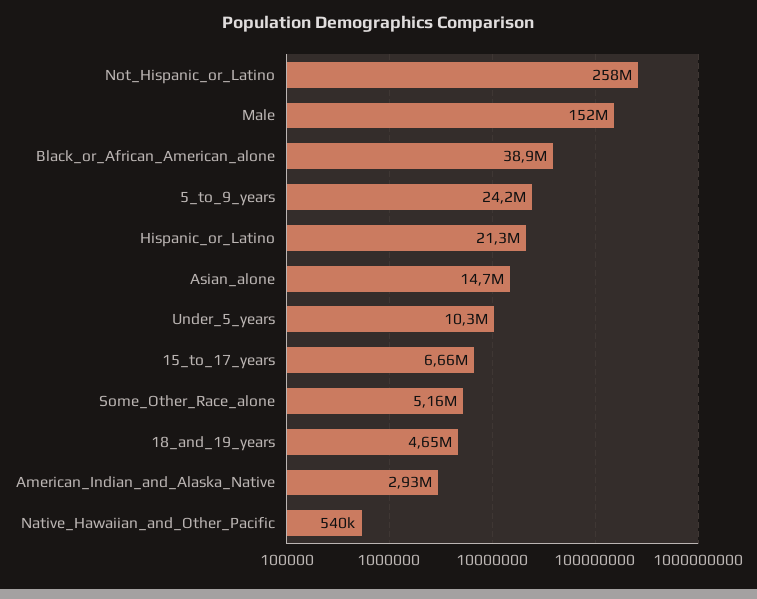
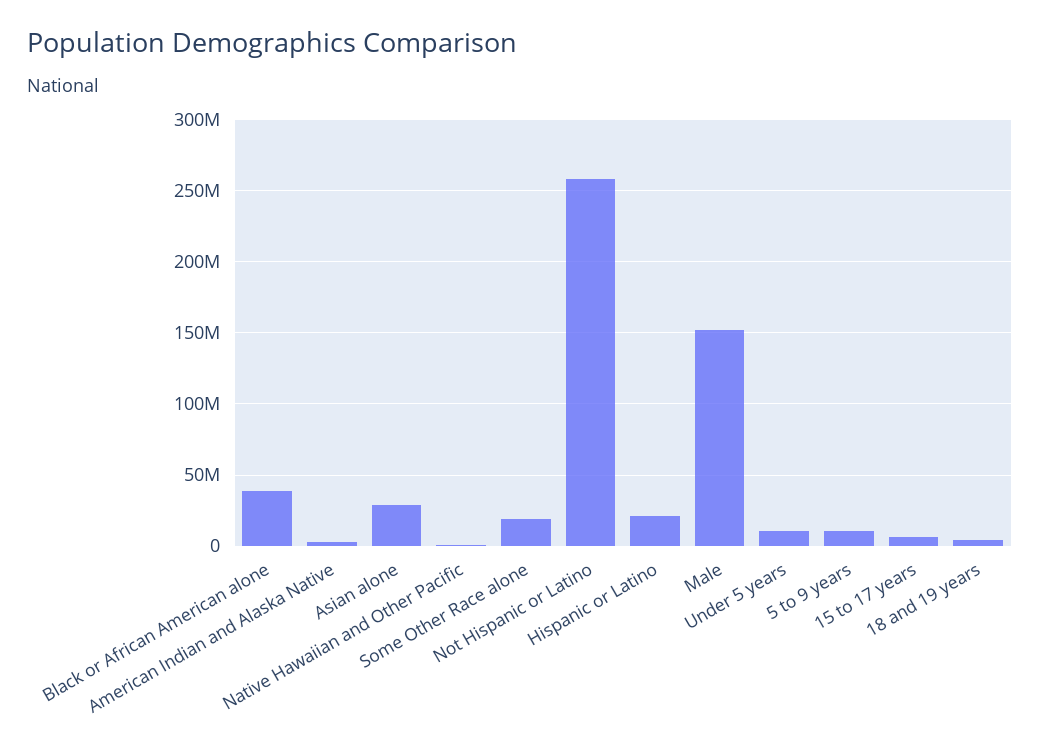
  {
    "Not_Hispanic_or_Latino": 258000000,
    "Male": 152000000,
    "Black_or_African_American_alone": 38900000,
-   "5_to_9_years": 24200000,
+   "5_to_9_years": 10000000,
    "Hispanic_or_Latino": 21300000,
-   "Asian_alone": 14700000,
+   "Asian_alone": 30000000,
    "Under_5_years": 10300000,
    "15_to_17_years": 6660000,
-   "Some_Other_Race_alone": 5160000,
+   "Some_Other_Race_alone": 20000000,
    "18_and_19_years": 4650000,
    "American_Indian_and_Alaska_Native": 2930000,
    "Native_Hawaiian_and_Other_Pacific": 540000
  }

